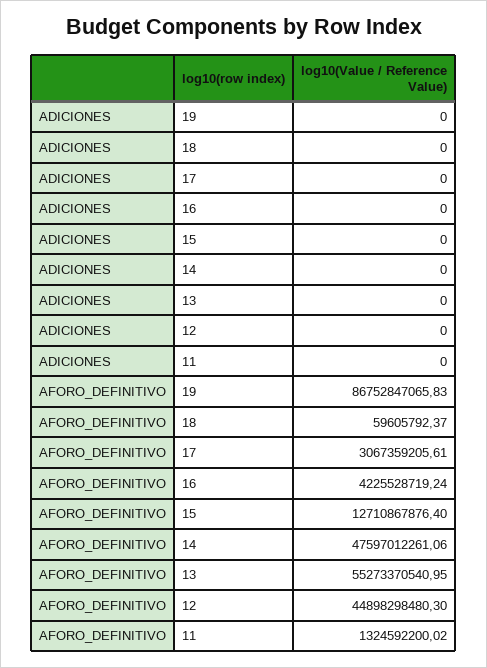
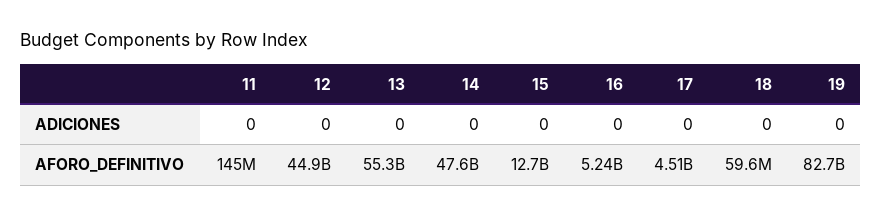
  {
    "ADICIONES": {
      "19": 0,
      "18": 0,
      "17": 0,
      "16": 0,
      "15": 0,
      "14": 0,
      "13": 0,
      "12": 0,
      "11": 0
    },
    "AFORO_DEFINITIVO": {
-     "19": 86752847065.83,
+     "19": 82700000000,
      "18": 59605792.37,
-     "17": 3067359205.61,
+     "17": 4510000000,
-     "16": 4225528719.24,
+     "16": 5240000000,
      "15": 12710867876.4,
      "14": 47597012261.06,
      "13": 55273370540.95,
      "12": 44898298480.3,
-     "11": 1324592200.02
+     "11": 145000000
    }
  }

